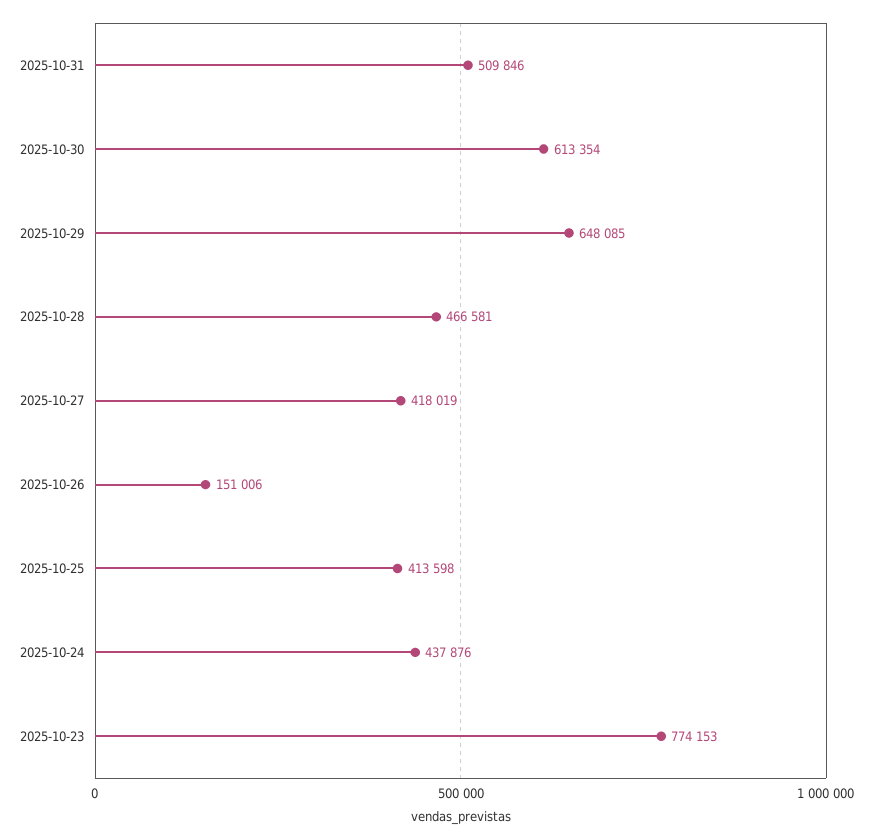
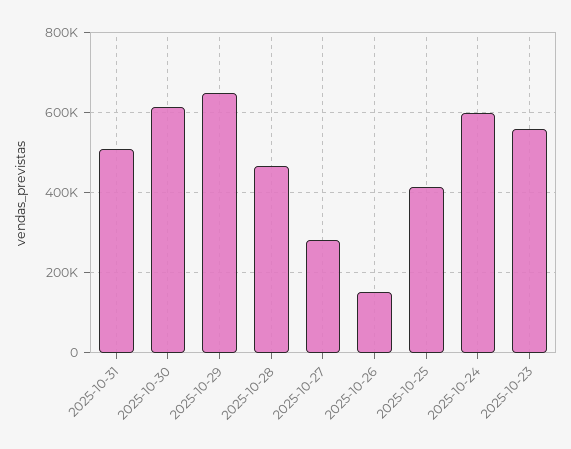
  {
    "2025-10-31": 509846,
    "2025-10-30": 613354,
    "2025-10-29": 648085,
    "2025-10-28": 466581,
-   "2025-10-27": 418019,
+   "2025-10-27": 280000,
    "2025-10-26": 151006,
    "2025-10-25": 413598,
-   "2025-10-24": 437876,
+   "2025-10-24": 600000,
-   "2025-10-23": 774153
+   "2025-10-23": 560000
  }

